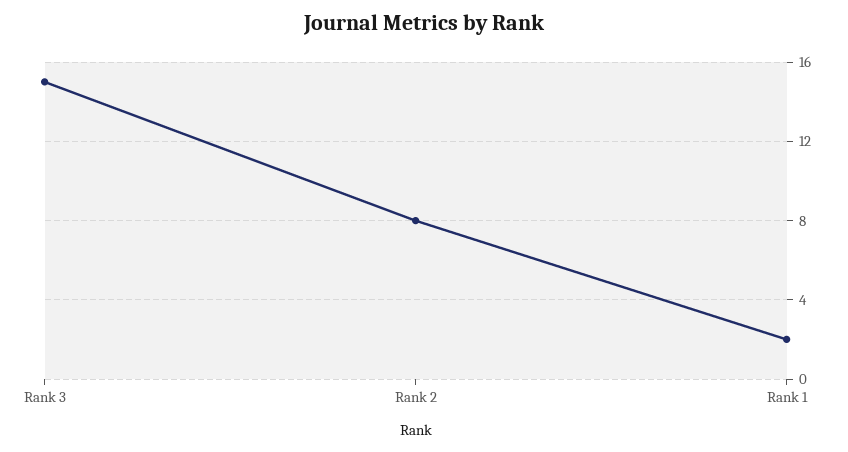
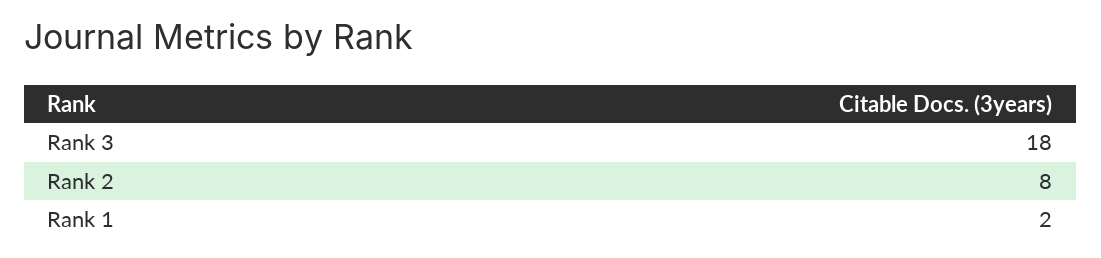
  {
-   "Rank 3": 15,
+   "Rank 3": 18,
    "Rank 2": 8,
    "Rank 1": 2
  }

